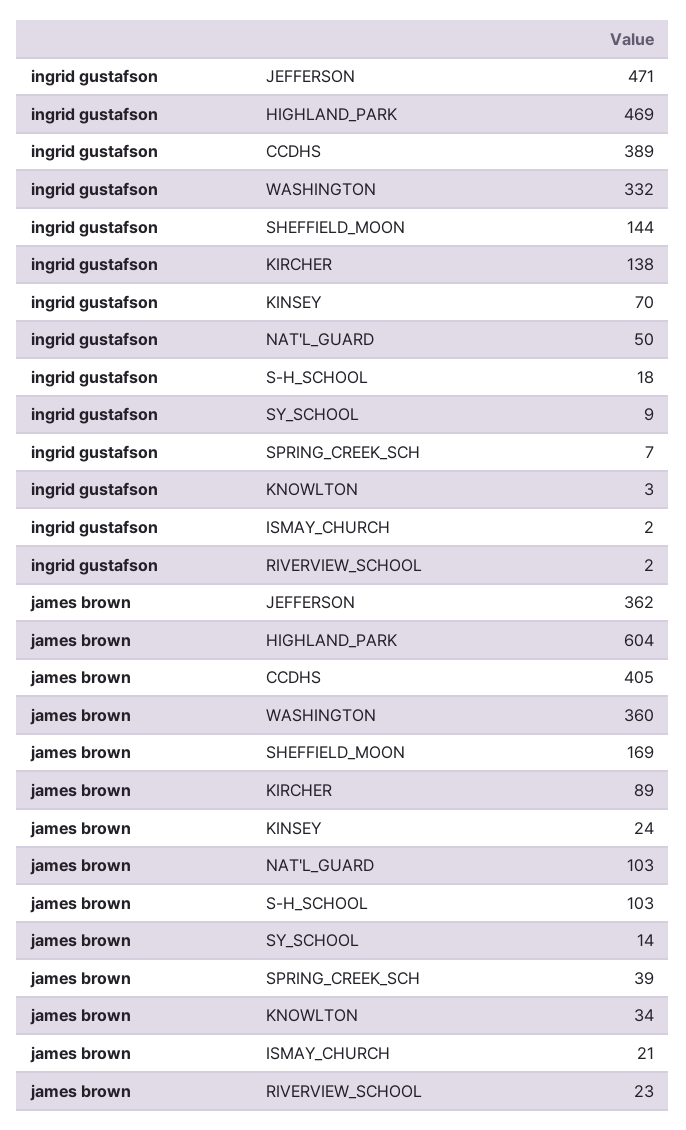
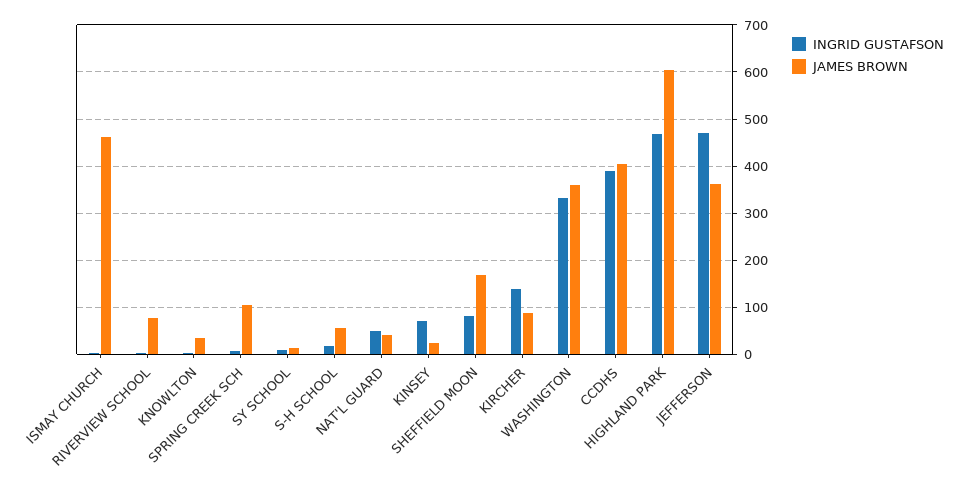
  {
    "ingrid gustafson": {
      "JEFFERSON": 471,
      "HIGHLAND_PARK": 469,
      "CCDHS": 389,
      "WASHINGTON": 332,
-     "SHEFFIELD_MOON": 144,
+     "SHEFFIELD_MOON": 80,
      "KIRCHER": 138,
      "KINSEY": 70,
      "NAT'L_GUARD": 50,
      "S-H_SCHOOL": 18,
      "SY_SCHOOL": 9,
      "SPRING_CREEK_SCH": 7,
      "KNOWLTON": 3,
      "ISMAY_CHURCH": 2,
      "RIVERVIEW_SCHOOL": 2
    },
    "james brown": {
      "JEFFERSON": 362,
      "HIGHLAND_PARK": 604,
      "CCDHS": 405,
      "WASHINGTON": 360,
      "SHEFFIELD_MOON": 169,
      "KIRCHER": 89,
      "KINSEY": 24,
-     "NAT'L_GUARD": 103,
+     "NAT'L_GUARD": 40,
-     "S-H_SCHOOL": 103,
+     "S-H_SCHOOL": 60,
      "SY_SCHOOL": 14,
-     "SPRING_CREEK_SCH": 39,
+     "SPRING_CREEK_SCH": 100,
      "KNOWLTON": 34,
-     "ISMAY_CHURCH": 21,
+     "ISMAY_CHURCH": 460,
-     "RIVERVIEW_SCHOOL": 23
+     "RIVERVIEW_SCHOOL": 80
    }
  }

